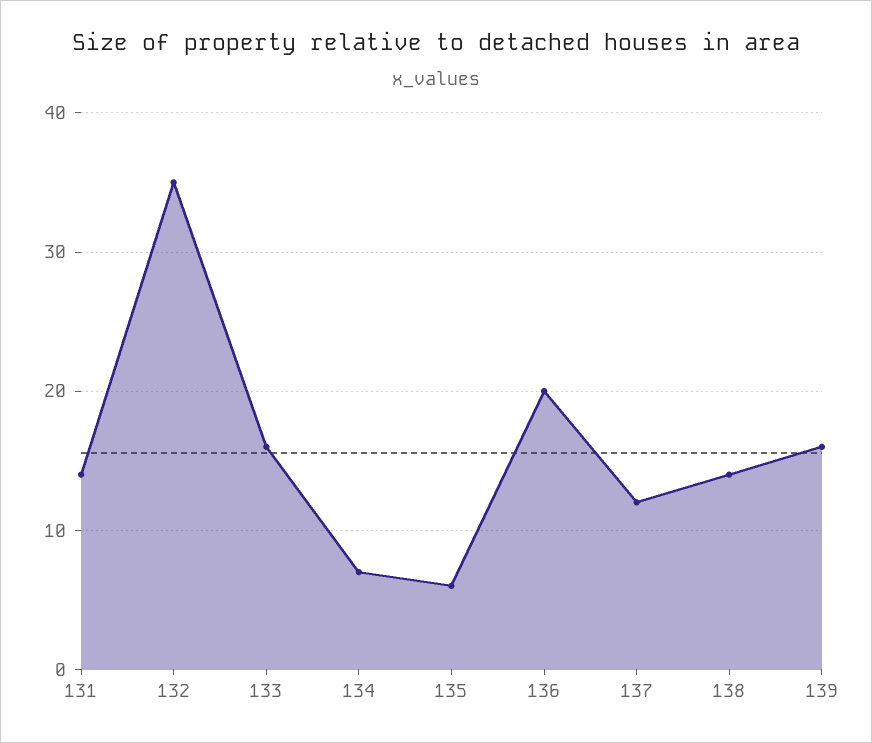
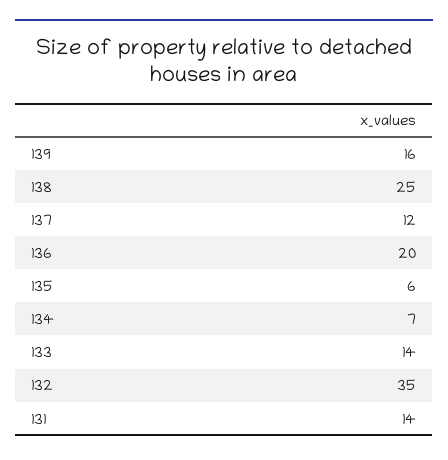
  {
    "131": 14,
    "132": 35,
-   "133": 16,
+   "133": 14,
    "134": 7,
    "135": 6,
    "136": 20,
    "137": 12,
-   "138": 14,
+   "138": 25,
    "139": 16
  }

